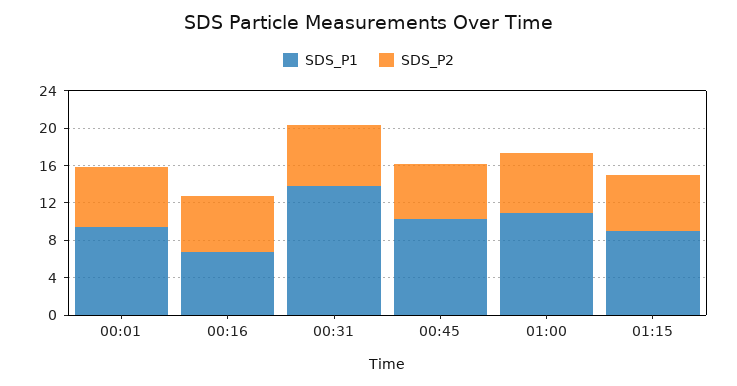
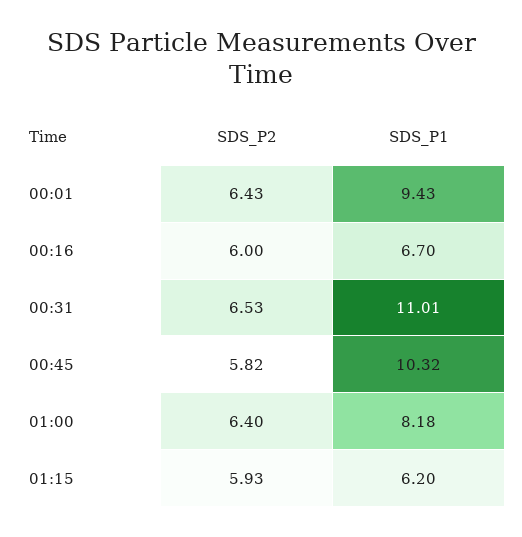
  {
    "SDS_P1": {
      "00:01": 9.43,
      "00:16": 6.7,
-     "00:31": 14,
+     "00:31": 11.01,
      "00:45": 10.32,
-     "01:00": 11,
+     "01:00": 8.18,
-     "01:15": 9
+     "01:15": 6.2
    },
    "SDS_P2": {
      "00:01": 6.43,
      "00:16": 6,
      "00:31": 6.53,
      "00:45": 5.82,
      "01:00": 6.4,
      "01:15": 5.93
    }
  }

